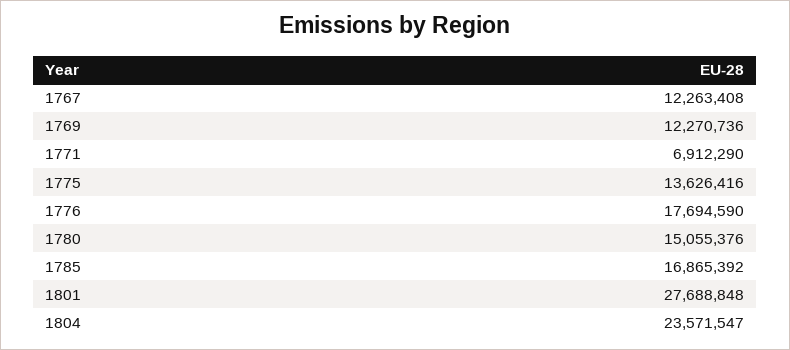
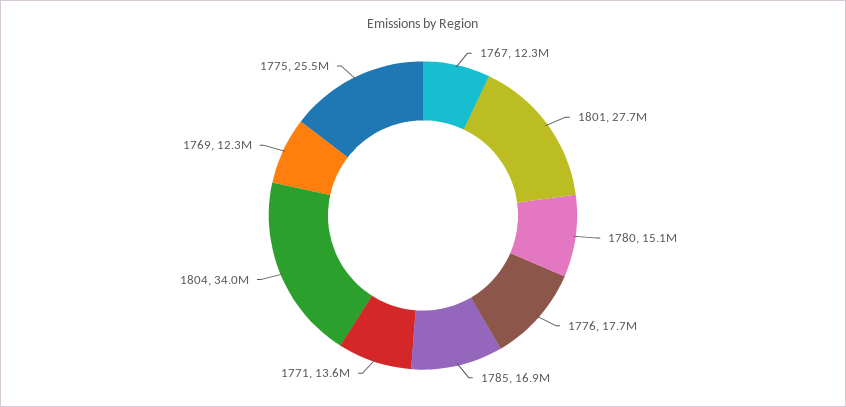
  {
    "1767": 12263408,
    "1769": 12270736,
-   "1771": 6912290,
+   "1771": 13600000,
-   "1775": 13626416,
+   "1775": 25500000,
    "1776": 17694590,
    "1780": 15055376,
    "1785": 16865392,
    "1801": 27688848,
-   "1804": 23571547
+   "1804": 34000000
  }

